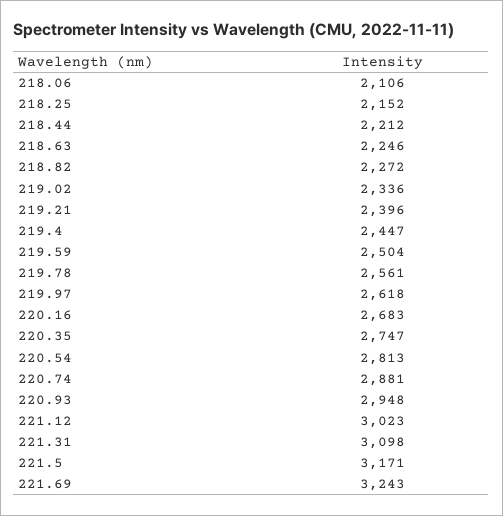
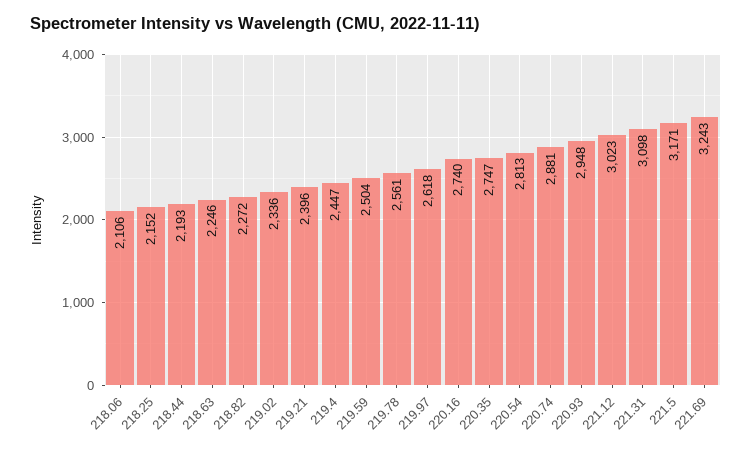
  {
    "218.06": 2106,
    "218.25": 2152,
-   "218.44": 2212,
+   "218.44": 2193,
    "218.63": 2246,
    "218.82": 2272,
    "219.02": 2336,
    "219.21": 2396,
    "219.4": 2447,
    "219.59": 2504,
    "219.78": 2561,
    "219.97": 2618,
-   "220.16": 2683,
+   "220.16": 2740,
    "220.35": 2747,
    "220.54": 2813,
    "220.74": 2881,
    "220.93": 2948,
    "221.12": 3023,
    "221.31": 3098,
    "221.5": 3171,
    "221.69": 3243
  }

